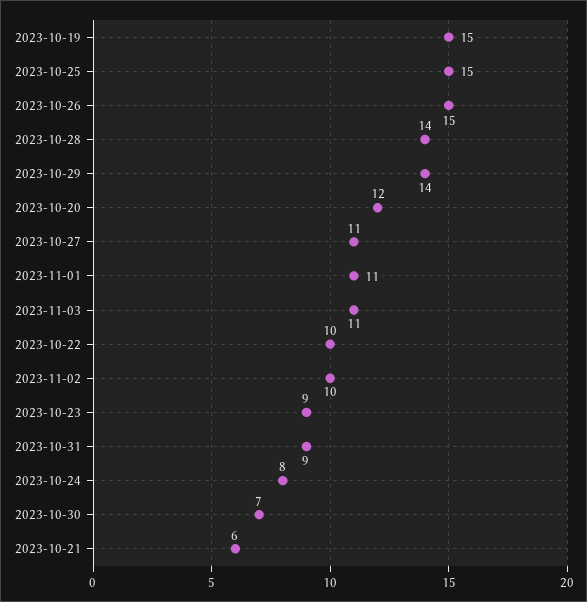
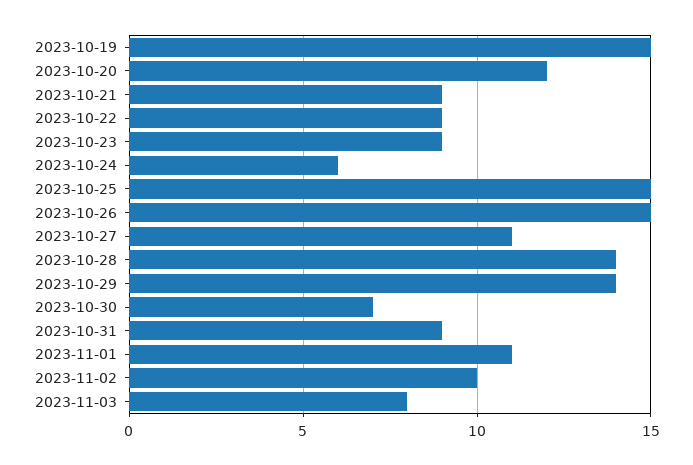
  {
    "2023-10-19": 15,
    "2023-10-25": 15,
    "2023-10-26": 15,
    "2023-10-28": 14,
    "2023-10-29": 14,
    "2023-10-20": 12,
    "2023-10-27": 11,
    "2023-11-01": 11,
-   "2023-11-03": 11,
+   "2023-11-03": 8,
-   "2023-10-22": 10,
+   "2023-10-22": 9,
    "2023-11-02": 10,
    "2023-10-23": 9,
    "2023-10-31": 9,
-   "2023-10-24": 8,
+   "2023-10-24": 6,
    "2023-10-30": 7,
-   "2023-10-21": 6
+   "2023-10-21": 9
  }

